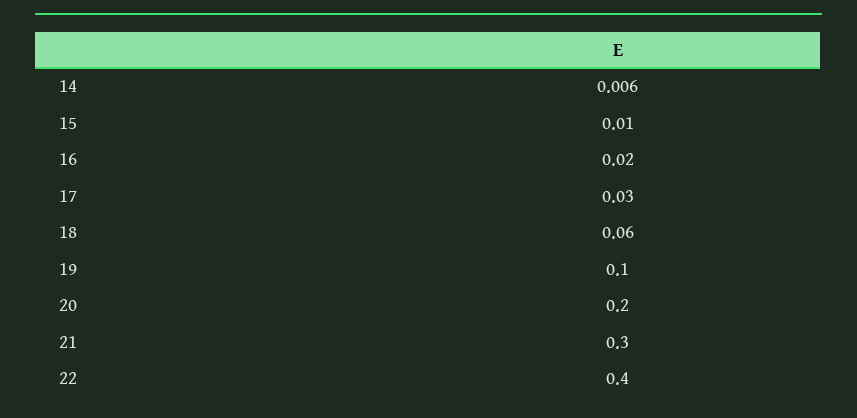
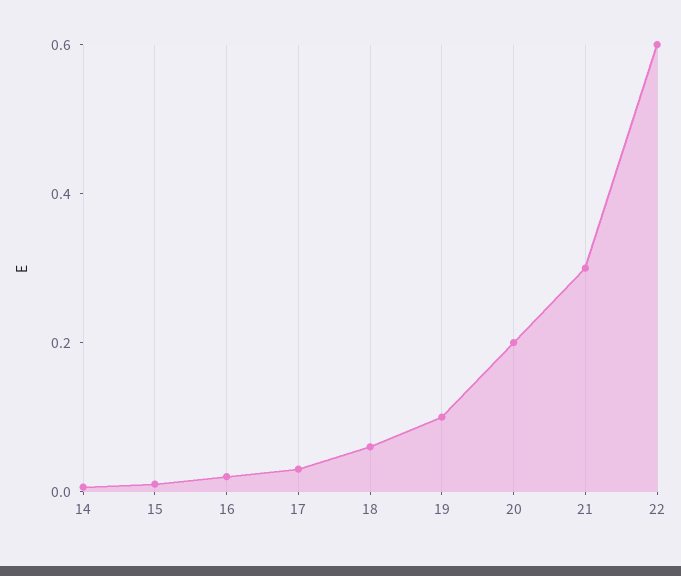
  {
    "14": 0.006,
    "15": 0.01,
    "16": 0.02,
    "17": 0.03,
    "18": 0.06,
    "19": 0.1,
    "20": 0.2,
    "21": 0.3,
-   "22": 0.4
+   "22": 0.6
  }

